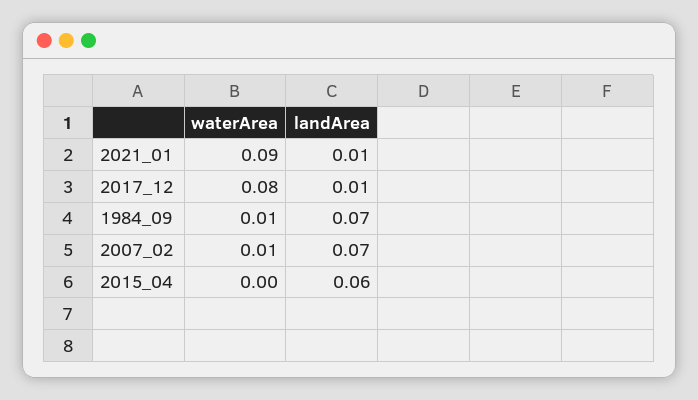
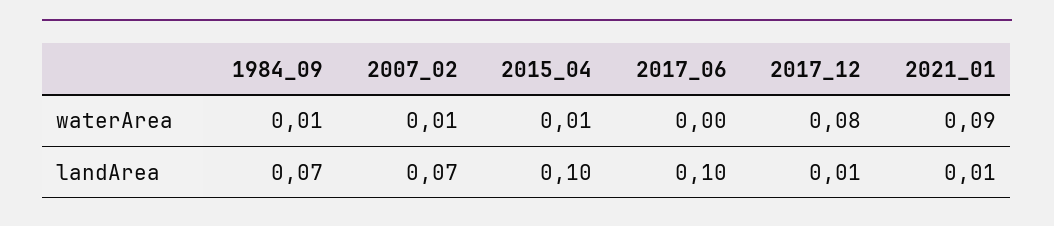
  {
    "waterArea": {
      "2021_01": 0.09,
      "2017_12": 0.08,
      "1984_09": 0.01,
      "2007_02": 0.01,
-     "2015_04": 0
+     "2015_04": 0.01,
+     "2017_06": 0
    },
    "landArea": {
      "2021_01": 0.01,
      "2017_12": 0.01,
      "1984_09": 0.07,
      "2007_02": 0.07,
-     "2015_04": 0.06
+     "2015_04": 0.1,
+     "2017_06": 0.1
    }
  }

